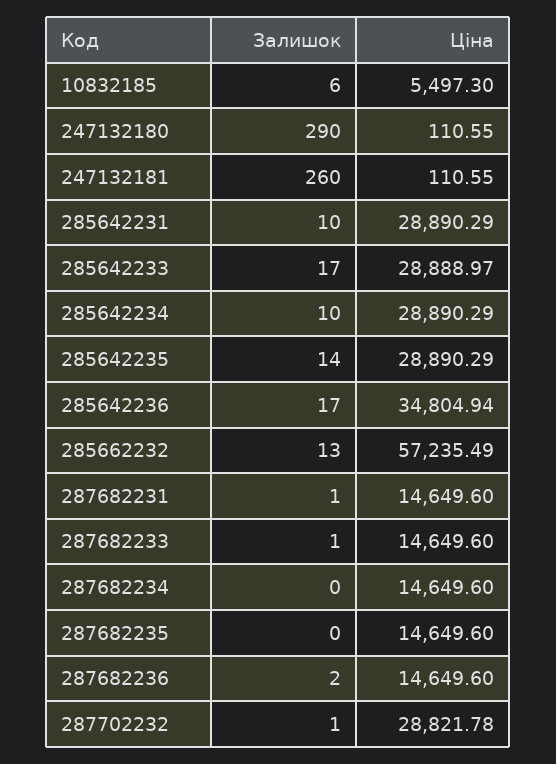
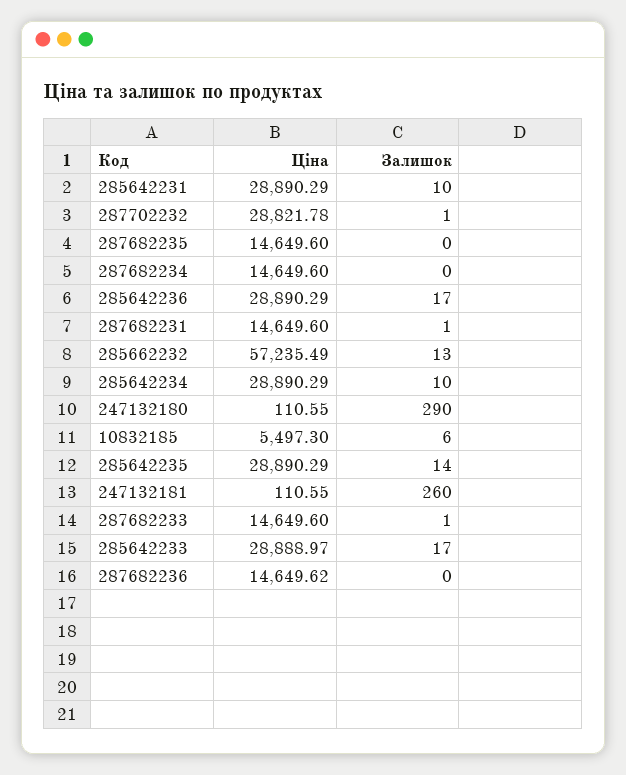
  {
    "Залишок": {
      "10832185": 6,
      "247132180": 290,
      "247132181": 260,
      "285642231": 10,
      "285642233": 17,
      "285642234": 10,
      "285642235": 14,
      "285642236": 17,
      "285662232": 13,
      "287682231": 1,
      "287682233": 1,
      "287682234": 0,
      "287682235": 0,
-     "287682236": 2,
+     "287682236": 0,
      "287702232": 1
    },
    "Ціна": {
      "10832185": 5497.3,
      "247132180": 110.55,
      "247132181": 110.55,
      "285642231": 28890.29,
      "285642233": 28888.97,
      "285642234": 28890.29,
      "285642235": 28890.29,
-     "285642236": 34804.94,
+     "285642236": 28890.29,
      "285662232": 57235.49,
      "287682231": 14649.6,
      "287682233": 14649.6,
      "287682234": 14649.6,
      "287682235": 14649.6,
-     "287682236": 14649.6,
+     "287682236": 14649.62,
      "287702232": 28821.78
    }
  }

